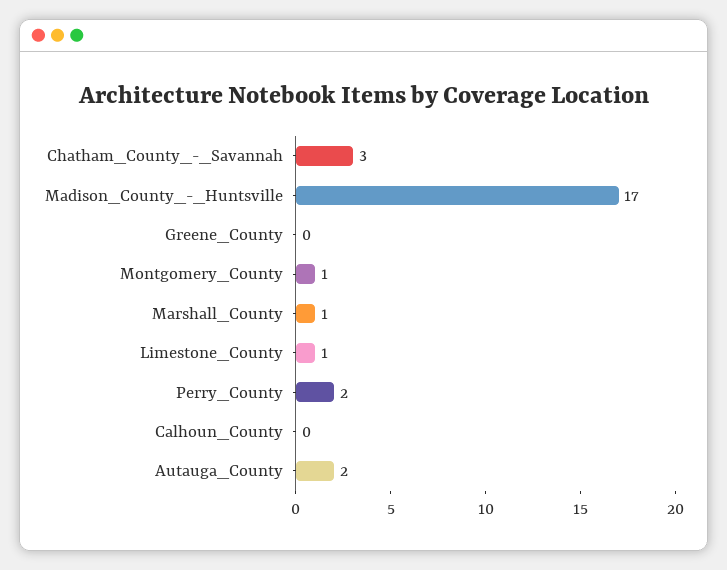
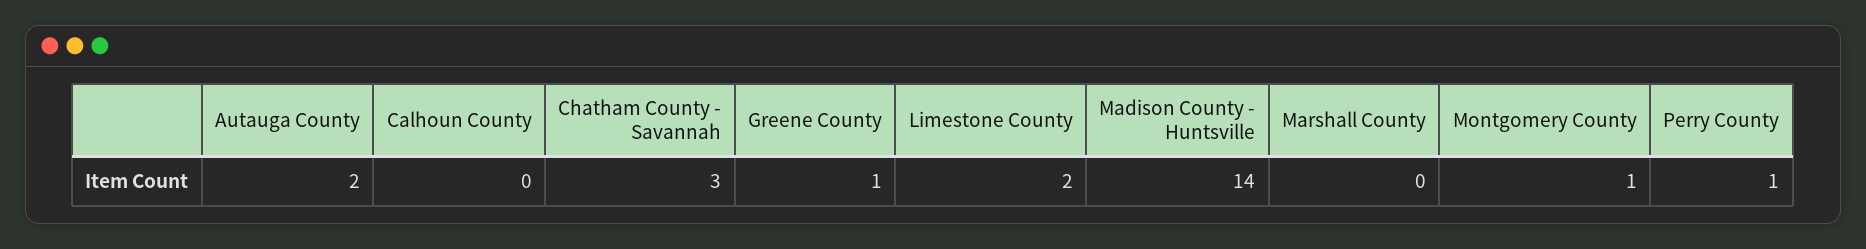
  {
    "Chatham_County_-_Savannah": 3,
-   "Madison_County_-_Huntsville": 17,
+   "Madison_County_-_Huntsville": 14,
-   "Greene_County": 0,
+   "Greene_County": 1,
    "Montgomery_County": 1,
-   "Marshall_County": 1,
+   "Marshall_County": 0,
-   "Limestone_County": 1,
+   "Limestone_County": 2,
-   "Perry_County": 2,
+   "Perry_County": 1,
    "Calhoun_County": 0,
    "Autauga_County": 2
  }

